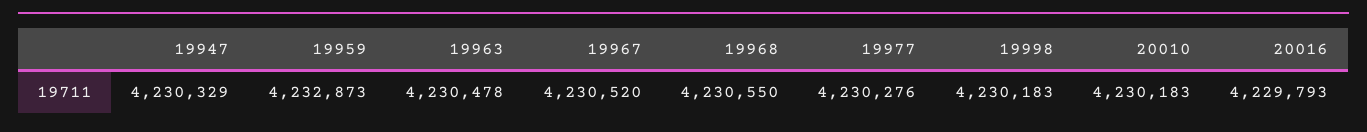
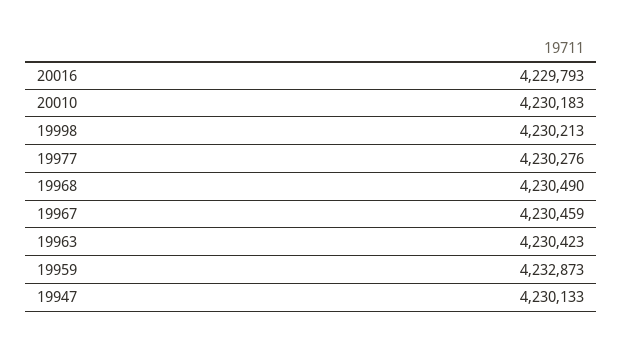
  {
-   "19947": 4230329,
+   "19947": 4230133,
    "19959": 4232873,
-   "19963": 4230478,
+   "19963": 4230423,
-   "19967": 4230520,
+   "19967": 4230459,
-   "19968": 4230550,
+   "19968": 4230490,
    "19977": 4230276,
-   "19998": 4230183,
+   "19998": 4230213,
    "20010": 4230183,
    "20016": 4229793
  }

